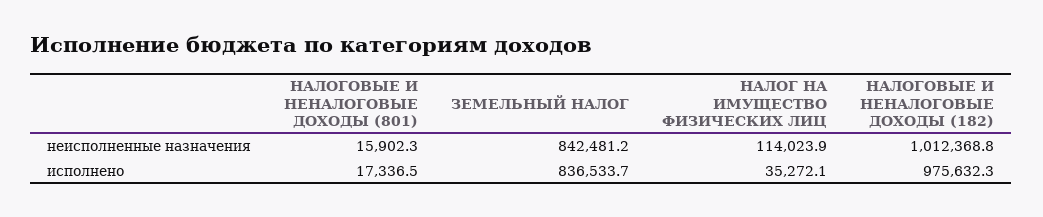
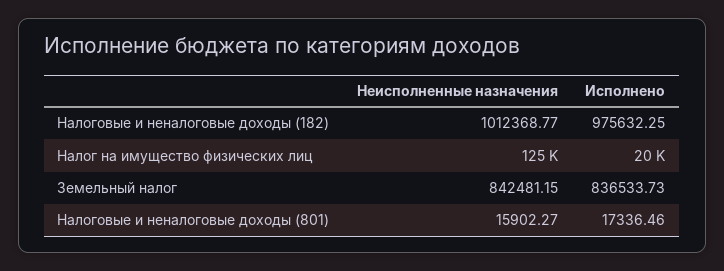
  {
    "НАЛОГОВЫЕ И НЕНАЛОГОВЫЕ ДОХОДЫ (801)": {
      "неисполненные назначения": 15902.27,
      "исполнено": 17336.46
    },
    "ЗЕМЕЛЬНЫЙ НАЛОГ": {
      "неисполненные назначения": 842481.15,
      "исполнено": 836533.73
    },
    "НАЛОГ НА ИМУЩЕСТВО ФИЗИЧЕСКИХ ЛИЦ": {
-     "неисполненные назначения": 114023.9,
+     "неисполненные назначения": 125000,
-     "исполнено": 35272.1
+     "исполнено": 20000
    },
    "НАЛОГОВЫЕ И НЕНАЛОГОВЫЕ ДОХОДЫ (182)": {
      "неисполненные назначения": 1012368.77,
      "исполнено": 975632.25
    }
  }

